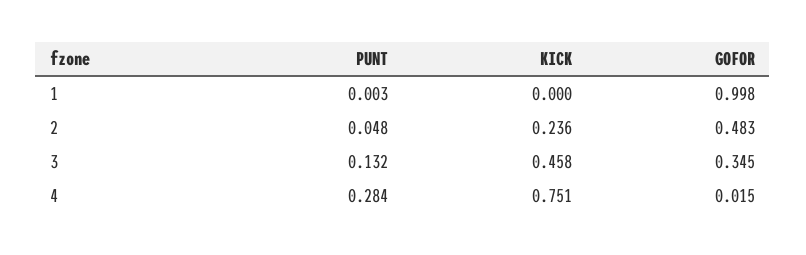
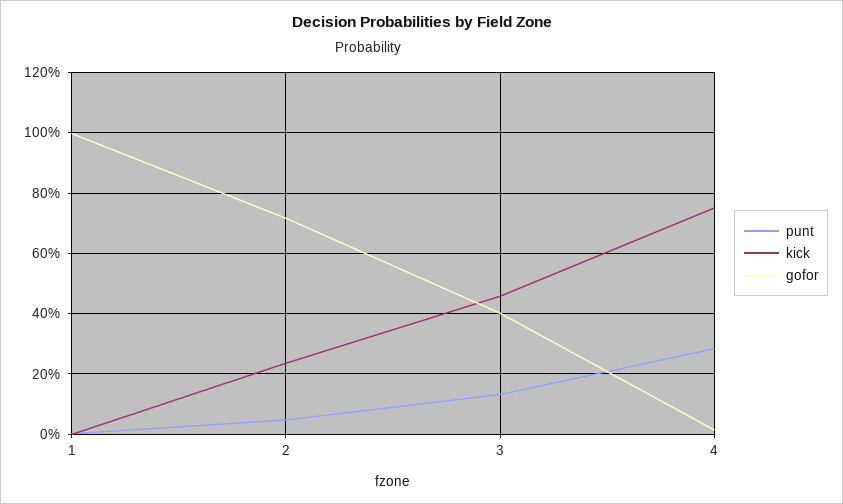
  {
    "PUNT": {
      "1": 0.003,
      "2": 0.048,
      "3": 0.132,
      "4": 0.284
    },
    "KICK": {
      "1": 0,
      "2": 0.236,
      "3": 0.458,
      "4": 0.751
    },
    "GOFOR": {
      "1": 0.998,
-     "2": 0.483,
+     "2": 0.72,
-     "3": 0.345,
+     "3": 0.4,
      "4": 0.015
    }
  }

